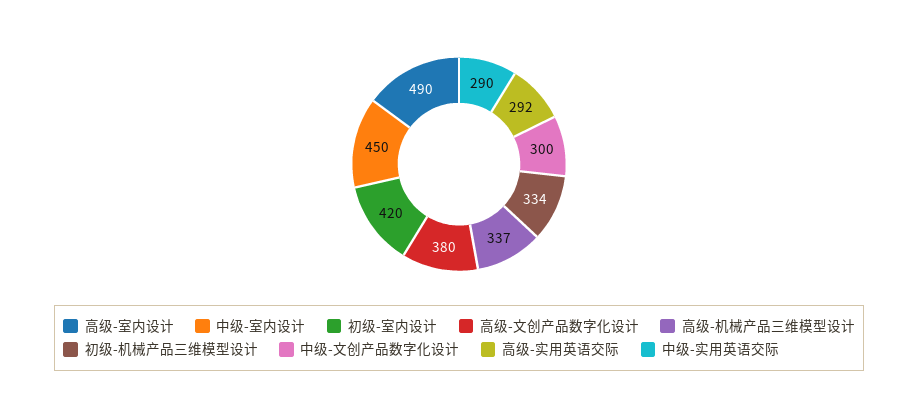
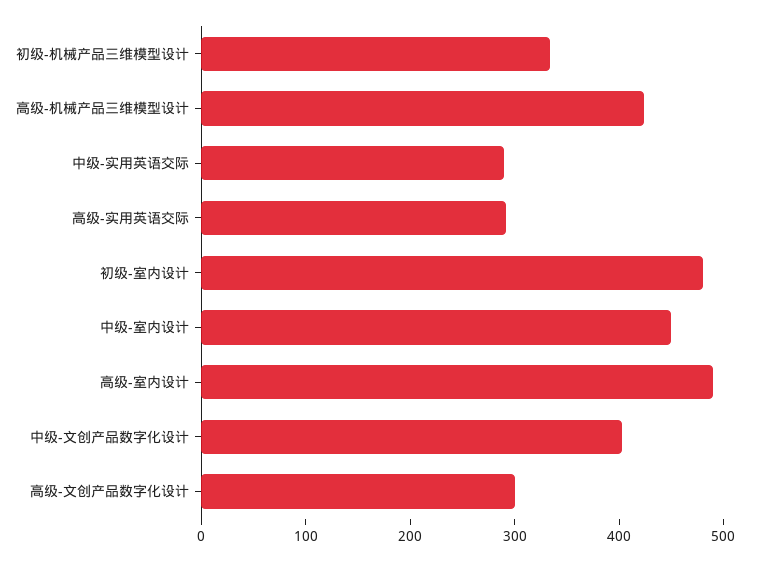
  {
    "高级-室内设计": 490,
    "中级-室内设计": 450,
-   "初级-室内设计": 420,
+   "初级-室内设计": 480,
-   "高级-文创产品数字化设计": 380,
+   "高级-文创产品数字化设计": 300,
-   "高级-机械产品三维模型设计": 337,
+   "高级-机械产品三维模型设计": 420,
    "初级-机械产品三维模型设计": 334,
-   "中级-文创产品数字化设计": 300,
+   "中级-文创产品数字化设计": 400,
    "高级-实用英语交际": 292,
    "中级-实用英语交际": 290
  }

